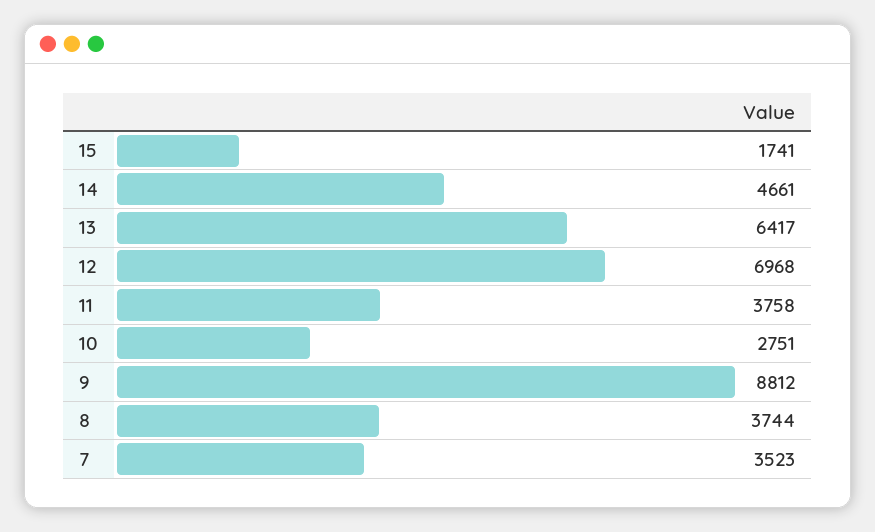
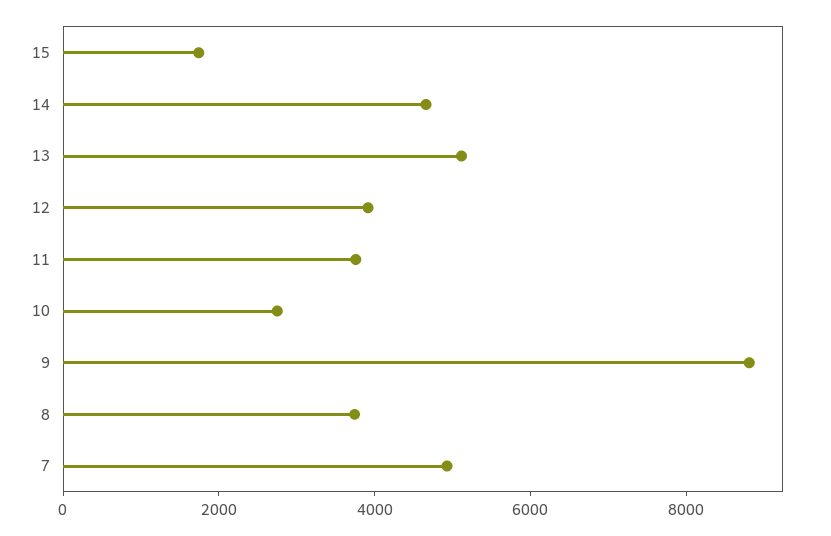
  {
    "15": 1741,
    "14": 4661,
-   "13": 6417,
+   "13": 5000,
-   "12": 6968,
+   "12": 4000,
    "11": 3758,
    "10": 2751,
    "9": 8812,
    "8": 3744,
-   "7": 3523
+   "7": 5000
  }

